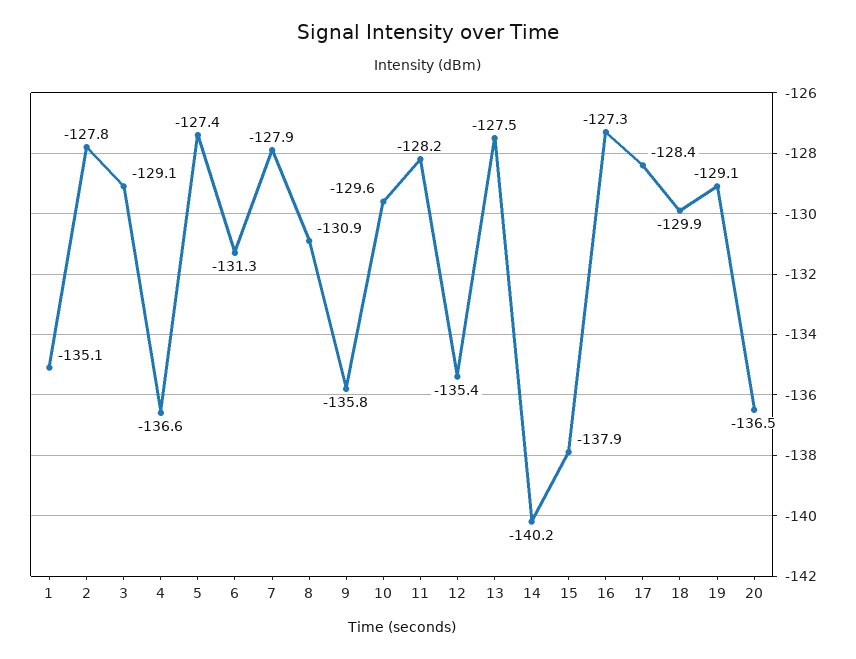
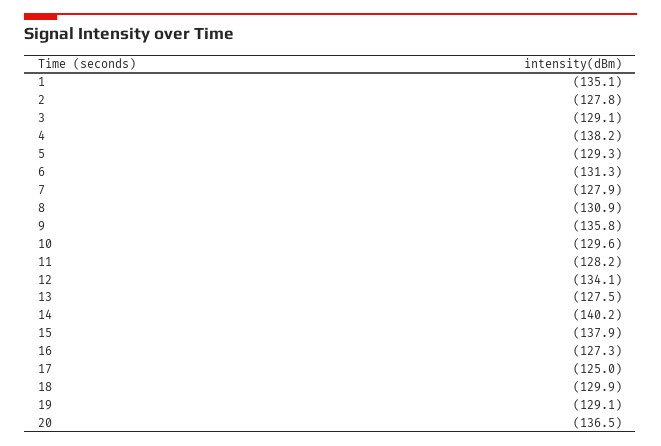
  {
    "1": -135.1,
    "2": -127.8,
    "3": -129.1,
-   "4": -136.6,
+   "4": -138.2,
-   "5": -127.4,
+   "5": -129.3,
    "6": -131.3,
    "7": -127.9,
    "8": -130.9,
    "9": -135.8,
    "10": -129.6,
    "11": -128.2,
-   "12": -135.4,
+   "12": -134.1,
    "13": -127.5,
    "14": -140.2,
    "15": -137.9,
    "16": -127.3,
-   "17": -128.4,
+   "17": -125,
    "18": -129.9,
    "19": -129.1,
    "20": -136.5
  }

